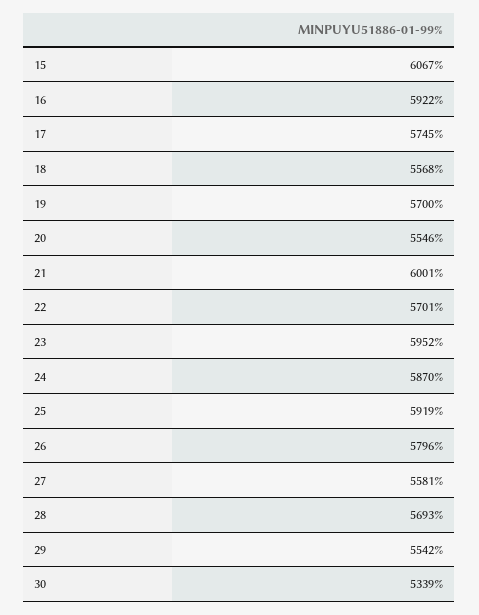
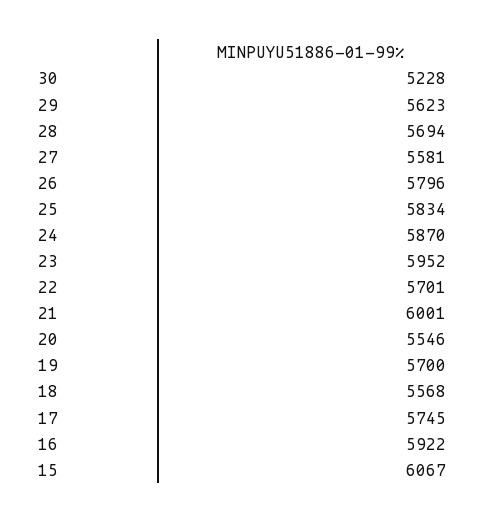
  {
    "15": 6067,
    "16": 5922,
    "17": 5745,
    "18": 5568,
    "19": 5700,
    "20": 5546,
    "21": 6001,
    "22": 5701,
    "23": 5952,
    "24": 5870,
-   "25": 5919,
+   "25": 5834,
    "26": 5796,
    "27": 5581,
-   "28": 5693,
+   "28": 5694,
-   "29": 5542,
+   "29": 5623,
-   "30": 5339
+   "30": 5228
  }

